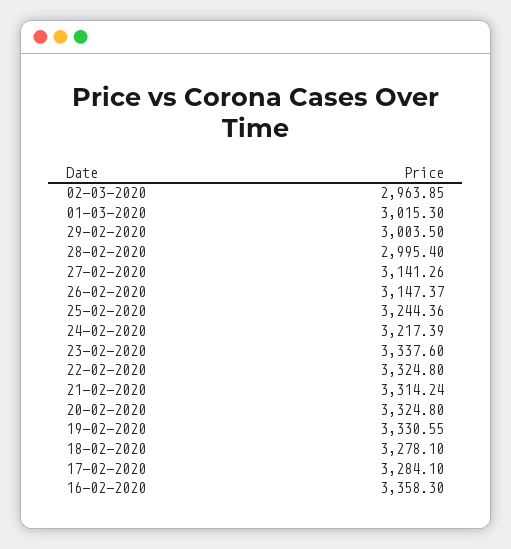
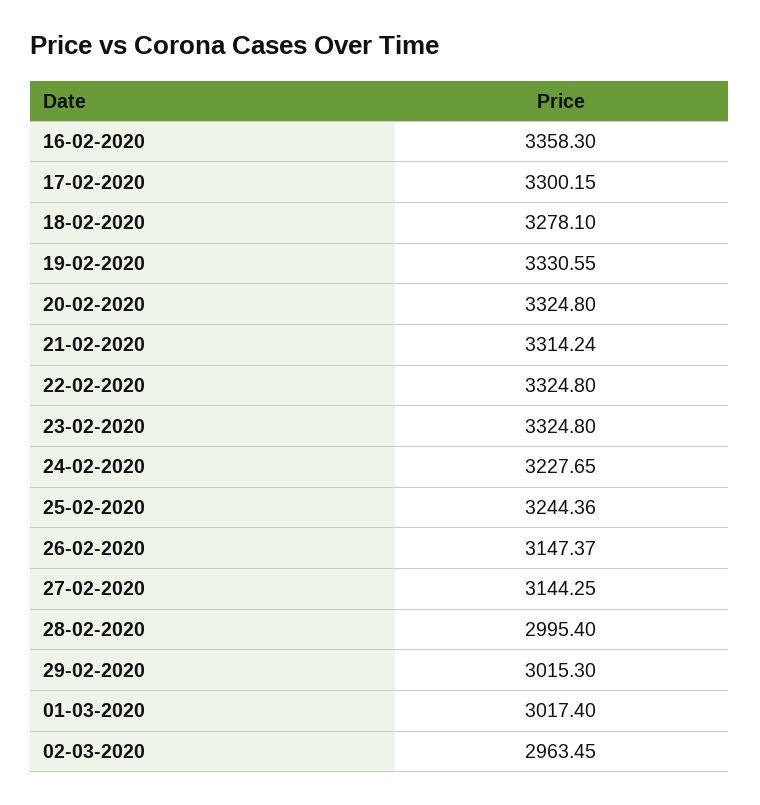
  {
-   "02-03-2020": 2963.85,
+   "02-03-2020": 2963.45,
-   "01-03-2020": 3015.3,
+   "01-03-2020": 3017.4,
-   "29-02-2020": 3003.5,
+   "29-02-2020": 3015.3,
    "28-02-2020": 2995.4,
-   "27-02-2020": 3141.26,
+   "27-02-2020": 3144.25,
    "26-02-2020": 3147.37,
    "25-02-2020": 3244.36,
-   "24-02-2020": 3217.39,
+   "24-02-2020": 3227.65,
-   "23-02-2020": 3337.6,
+   "23-02-2020": 3324.8,
    "22-02-2020": 3324.8,
    "21-02-2020": 3314.24,
    "20-02-2020": 3324.8,
    "19-02-2020": 3330.55,
    "18-02-2020": 3278.1,
-   "17-02-2020": 3284.1,
+   "17-02-2020": 3300.15,
    "16-02-2020": 3358.3
  }

